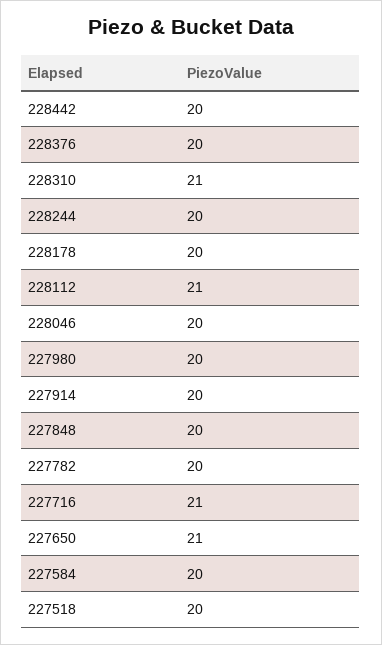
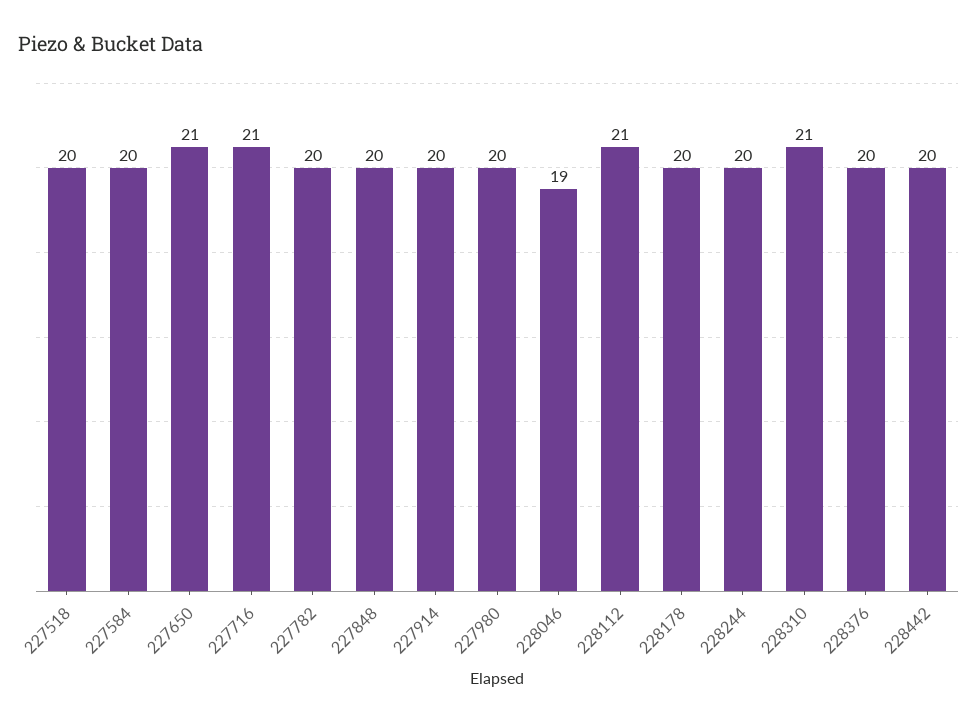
  {
    "228442": 20,
    "228376": 20,
    "228310": 21,
    "228244": 20,
    "228178": 20,
    "228112": 21,
-   "228046": 20,
+   "228046": 19,
    "227980": 20,
    "227914": 20,
    "227848": 20,
    "227782": 20,
    "227716": 21,
    "227650": 21,
    "227584": 20,
    "227518": 20
  }

